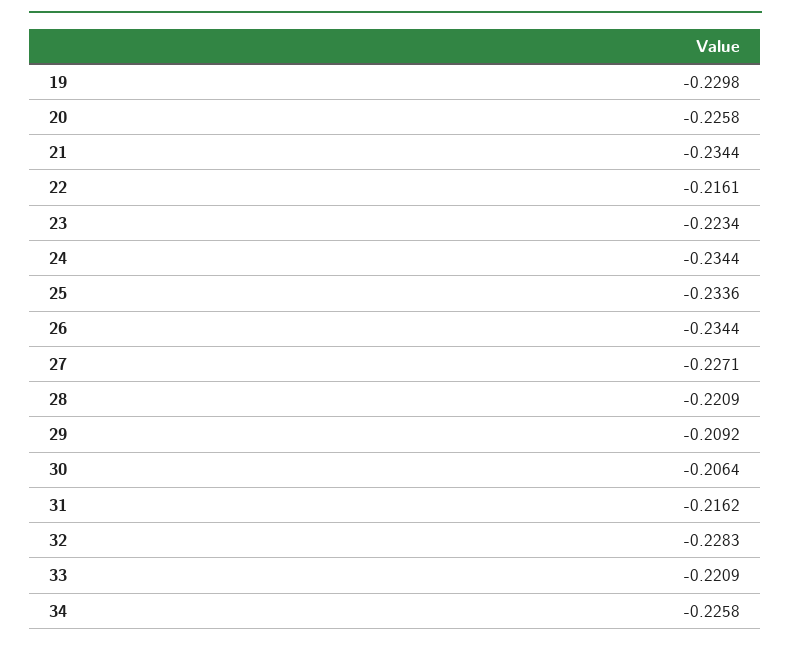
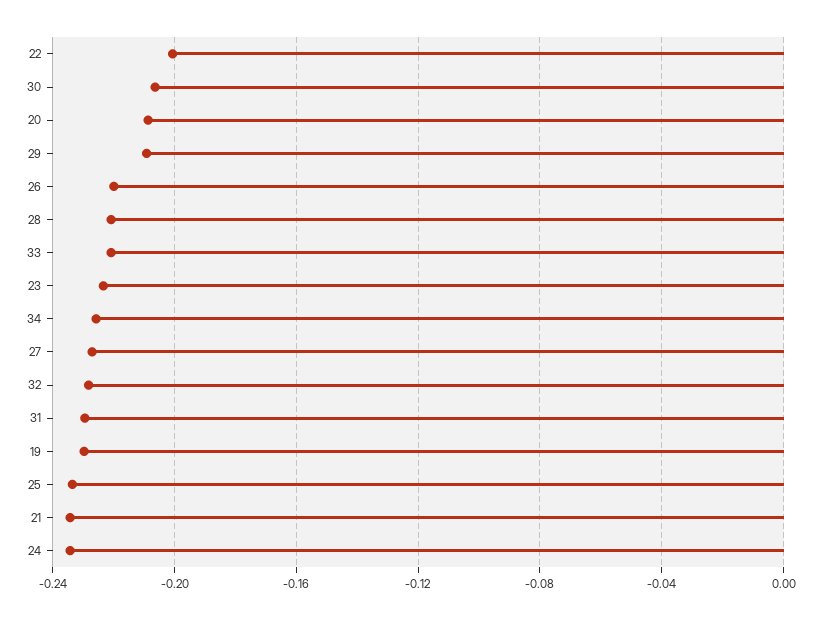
  {
    "19": -0.2298,
-   "20": -0.2258,
+   "20": -0.21,
    "21": -0.2344,
-   "22": -0.2161,
+   "22": -0.2,
    "23": -0.2234,
    "24": -0.2344,
    "25": -0.2336,
-   "26": -0.2344,
+   "26": -0.22,
    "27": -0.2271,
    "28": -0.2209,
    "29": -0.2092,
    "30": -0.2064,
-   "31": -0.2162,
+   "31": -0.23,
    "32": -0.2283,
    "33": -0.2209,
    "34": -0.2258
  }

